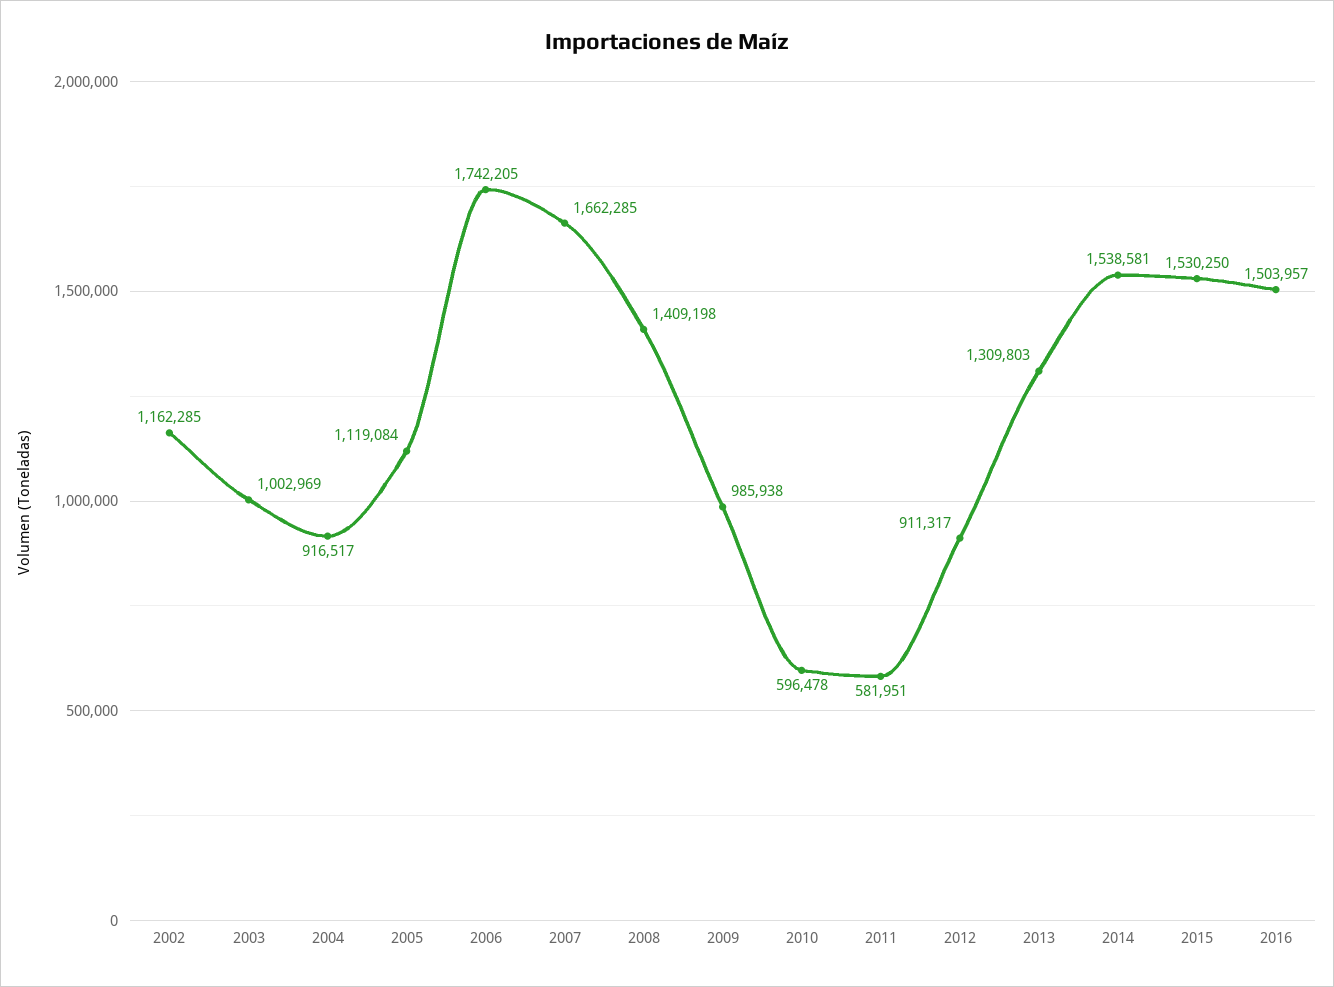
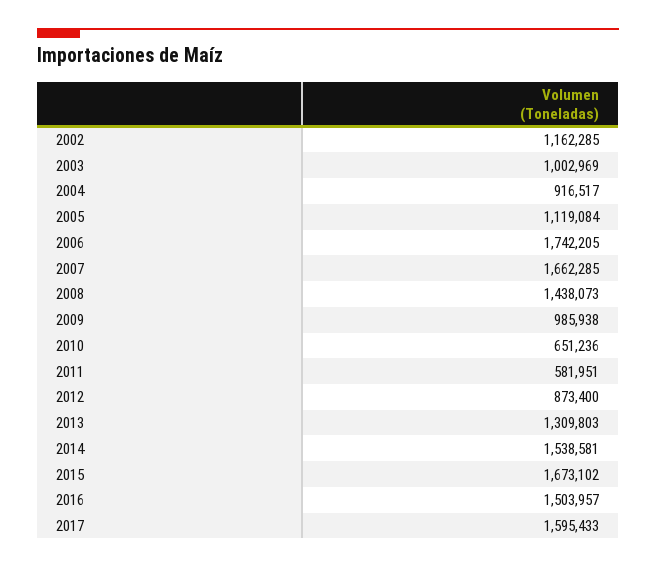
  {
    "2002": 1162285,
    "2003": 1002969,
    "2004": 916517,
    "2005": 1119084,
    "2006": 1742205,
    "2007": 1662285,
-   "2008": 1409198,
+   "2008": 1438073,
    "2009": 985938,
-   "2010": 596478,
+   "2010": 651236,
    "2011": 581951,
-   "2012": 911317,
+   "2012": 873400,
    "2013": 1309803,
    "2014": 1538581,
-   "2015": 1530250,
+   "2015": 1673102,
-   "2016": 1503957
+   "2016": 1503957,
+   "2017": 1595433
  }

